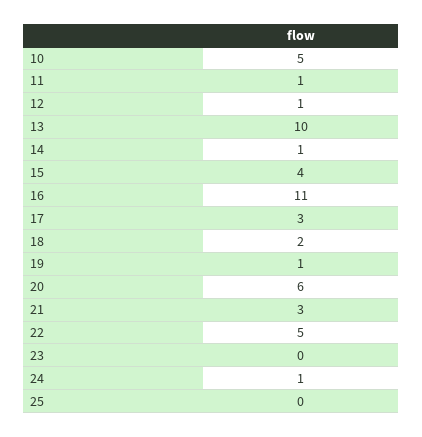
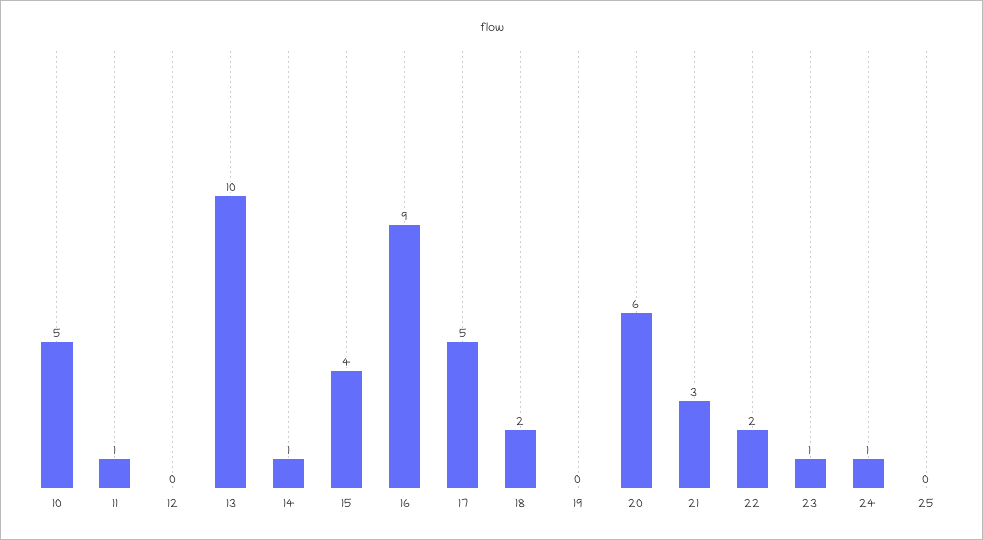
  {
    "10": 5,
    "11": 1,
-   "12": 1,
+   "12": 0,
    "13": 10,
    "14": 1,
    "15": 4,
-   "16": 11,
+   "16": 9,
-   "17": 3,
+   "17": 5,
    "18": 2,
-   "19": 1,
+   "19": 0,
    "20": 6,
    "21": 3,
-   "22": 5,
+   "22": 2,
-   "23": 0,
+   "23": 1,
    "24": 1,
    "25": 0
  }

